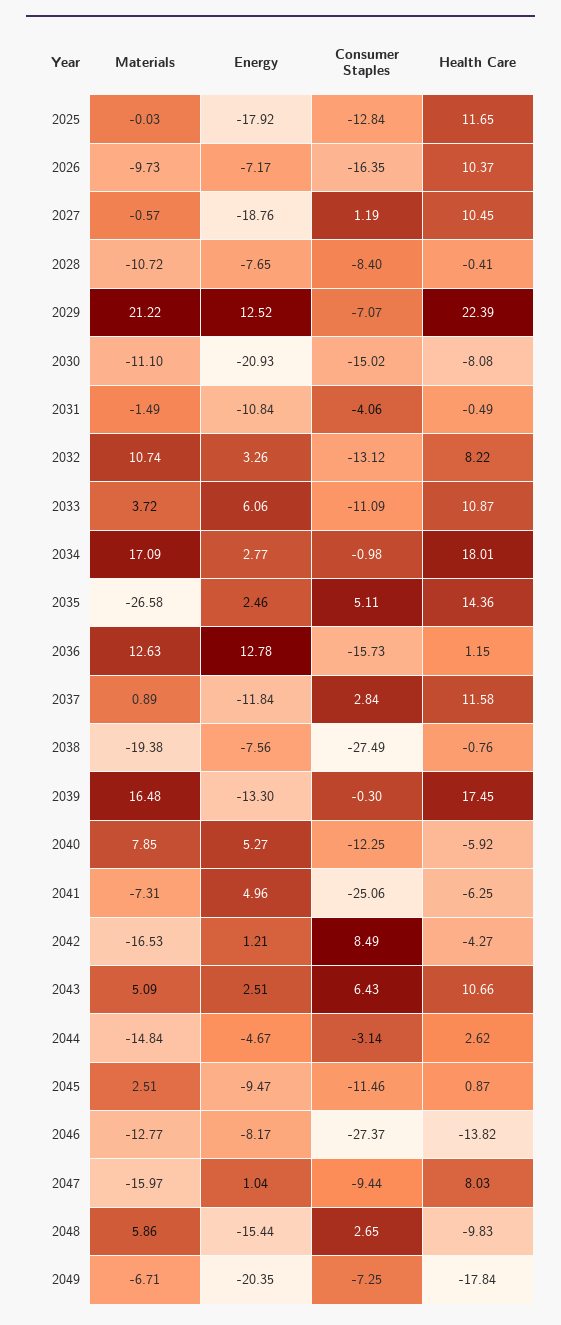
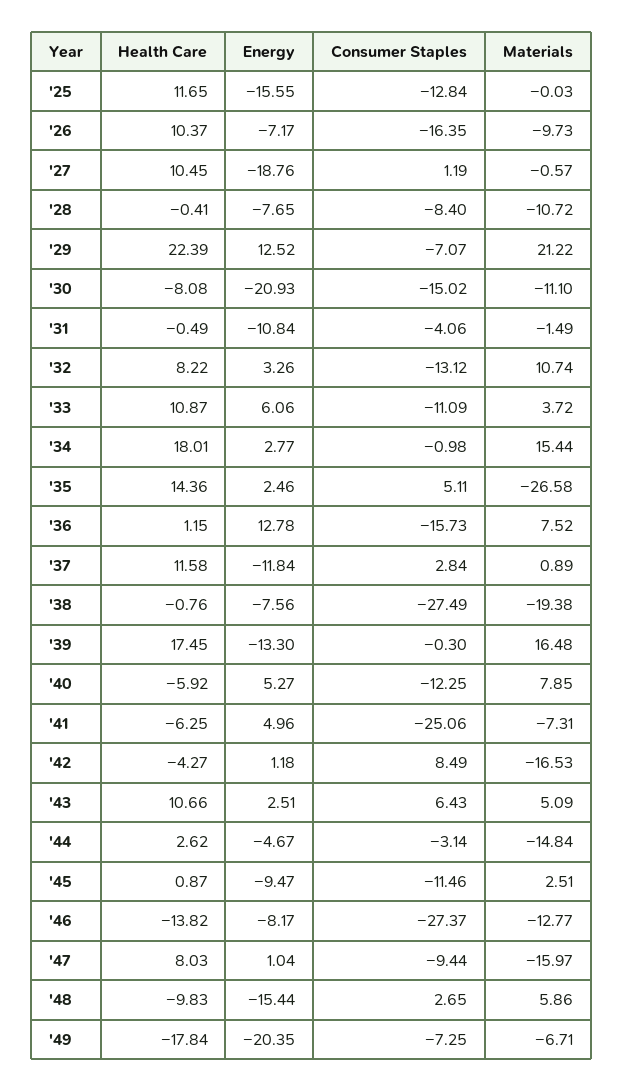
  {
    "Materials": {
      "2025": -0.03,
      "2026": -9.73,
      "2027": -0.57,
      "2028": -10.72,
      "2029": 21.22,
      "2030": -11.1,
      "2031": -1.49,
      "2032": 10.74,
      "2033": 3.72,
-     "2034": 17.09,
+     "2034": 15.44,
      "2035": -26.58,
-     "2036": 12.63,
+     "2036": 7.52,
      "2037": 0.89,
      "2038": -19.38,
      "2039": 16.48,
      "2040": 7.85,
      "2041": -7.31,
      "2042": -16.53,
      "2043": 5.09,
      "2044": -14.84,
      "2045": 2.51,
      "2046": -12.77,
      "2047": -15.97,
      "2048": 5.86,
      "2049": -6.71
    },
    "Energy": {
-     "2025": -17.92,
+     "2025": -15.55,
      "2026": -7.17,
      "2027": -18.76,
      "2028": -7.65,
      "2029": 12.52,
      "2030": -20.93,
      "2031": -10.84,
      "2032": 3.26,
      "2033": 6.06,
      "2034": 2.77,
      "2035": 2.46,
      "2036": 12.78,
      "2037": -11.84,
      "2038": -7.56,
      "2039": -13.3,
      "2040": 5.27,
      "2041": 4.96,
-     "2042": 1.21,
+     "2042": 1.18,
      "2043": 2.51,
      "2044": -4.67,
      "2045": -9.47,
      "2046": -8.17,
      "2047": 1.04,
      "2048": -15.44,
      "2049": -20.35
    },
    "Consumer Staples": {
      "2025": -12.84,
      "2026": -16.35,
      "2027": 1.19,
      "2028": -8.4,
      "2029": -7.07,
      "2030": -15.02,
      "2031": -4.06,
      "2032": -13.12,
      "2033": -11.09,
      "2034": -0.98,
      "2035": 5.11,
      "2036": -15.73,
      "2037": 2.84,
      "2038": -27.49,
      "2039": -0.3,
      "2040": -12.25,
      "2041": -25.06,
      "2042": 8.49,
      "2043": 6.43,
      "2044": -3.14,
      "2045": -11.46,
      "2046": -27.37,
      "2047": -9.44,
      "2048": 2.65,
      "2049": -7.25
    },
    "Health Care": {
      "2025": 11.65,
      "2026": 10.37,
      "2027": 10.45,
      "2028": -0.41,
      "2029": 22.39,
      "2030": -8.08,
      "2031": -0.49,
      "2032": 8.22,
      "2033": 10.87,
      "2034": 18.01,
      "2035": 14.36,
      "2036": 1.15,
      "2037": 11.58,
      "2038": -0.76,
      "2039": 17.45,
      "2040": -5.92,
      "2041": -6.25,
      "2042": -4.27,
      "2043": 10.66,
      "2044": 2.62,
      "2045": 0.87,
      "2046": -13.82,
      "2047": 8.03,
      "2048": -9.83,
      "2049": -17.84
    }
  }

